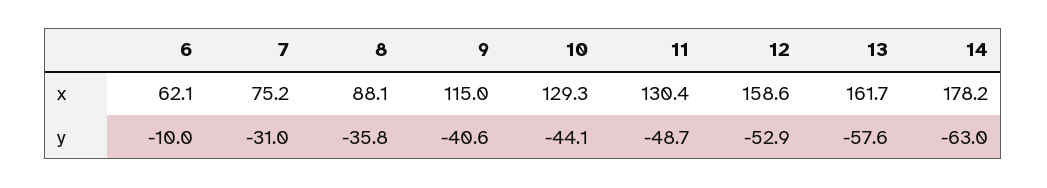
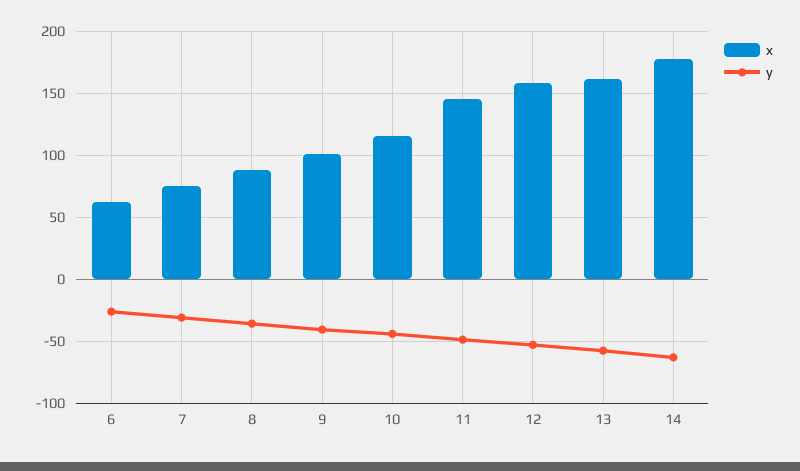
  {
    "x": {
      "6": 62.1,
      "7": 75.2,
      "8": 88.1,
-     "9": 115,
+     "9": 100,
-     "10": 129.3,
+     "10": 115,
-     "11": 130.4,
+     "11": 145,
      "12": 158.6,
      "13": 161.7,
      "14": 178.2
    },
    "y": {
-     "6": -10,
+     "6": -25,
      "7": -31,
      "8": -35.8,
      "9": -40.6,
      "10": -44.1,
      "11": -48.7,
      "12": -52.9,
      "13": -57.6,
      "14": -63
    }
  }

